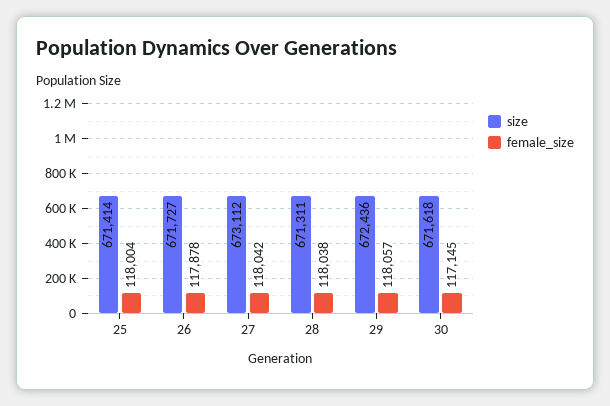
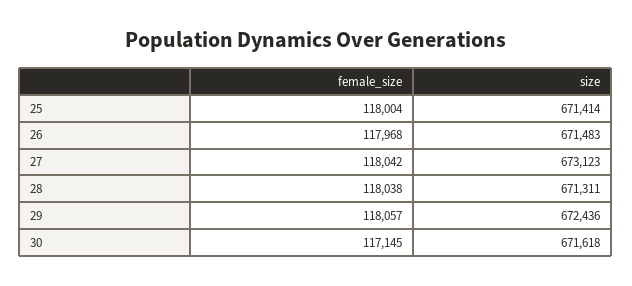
  {
    "size": {
      "25": 671414,
-     "26": 671727,
+     "26": 671483,
-     "27": 673112,
+     "27": 673123,
      "28": 671311,
      "29": 672436,
      "30": 671618
    },
    "female_size": {
      "25": 118004,
-     "26": 117878,
+     "26": 117968,
      "27": 118042,
      "28": 118038,
      "29": 118057,
      "30": 117145
    }
  }

